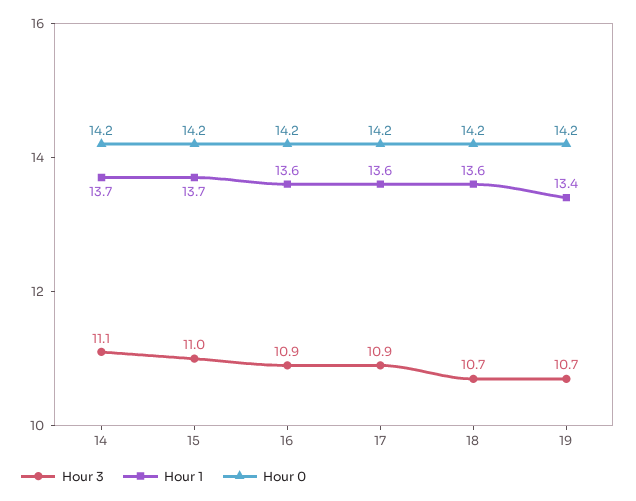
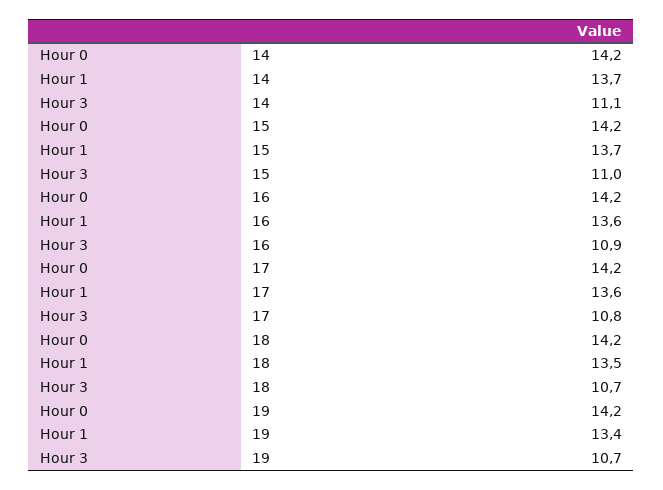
  {
    "Hour 3": {
      "14": 11.1,
      "15": 11,
      "16": 10.9,
-     "17": 10.9,
+     "17": 10.8,
      "18": 10.7,
      "19": 10.7
    },
    "Hour 1": {
      "14": 13.7,
      "15": 13.7,
      "16": 13.6,
      "17": 13.6,
-     "18": 13.6,
+     "18": 13.5,
      "19": 13.4
    },
    "Hour 0": {
      "14": 14.2,
      "15": 14.2,
      "16": 14.2,
      "17": 14.2,
      "18": 14.2,
      "19": 14.2
    }
  }

